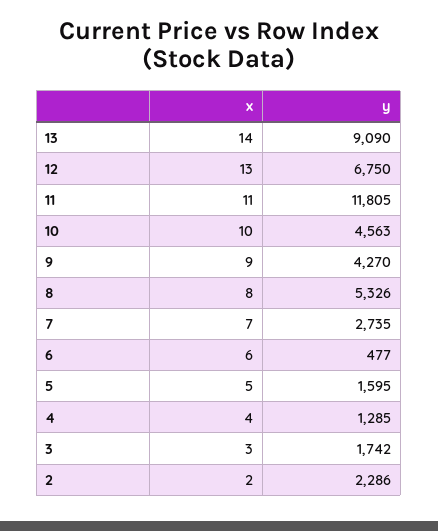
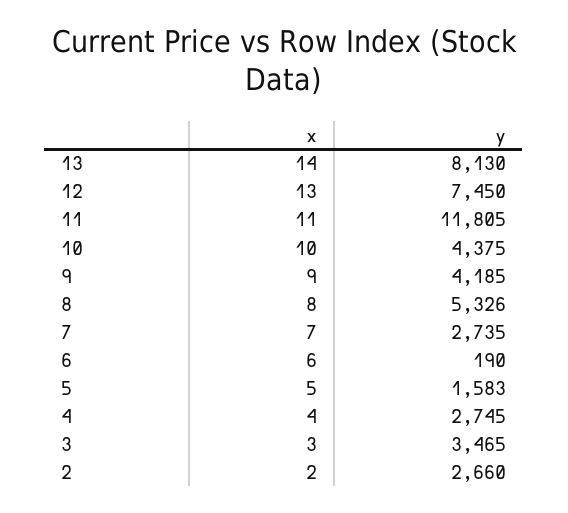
  {
    "x": {
      "13": 14,
      "12": 13,
      "11": 11,
      "10": 10,
      "9": 9,
      "8": 8,
      "7": 7,
      "6": 6,
      "5": 5,
      "4": 4,
      "3": 3,
      "2": 2
    },
    "y": {
-     "13": 9090,
+     "13": 8130,
-     "12": 6750,
+     "12": 7450,
      "11": 11805,
-     "10": 4563,
+     "10": 4375,
-     "9": 4270,
+     "9": 4185,
      "8": 5326,
      "7": 2735,
-     "6": 477,
+     "6": 190,
-     "5": 1595,
+     "5": 1583,
-     "4": 1285,
+     "4": 2745,
-     "3": 1742,
+     "3": 3465,
-     "2": 2286
+     "2": 2660
    }
  }

